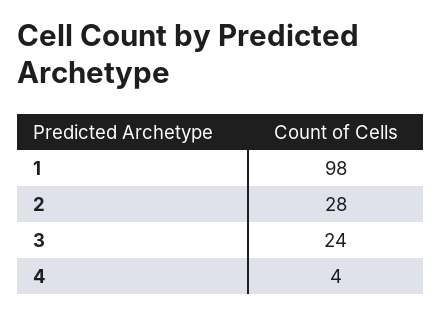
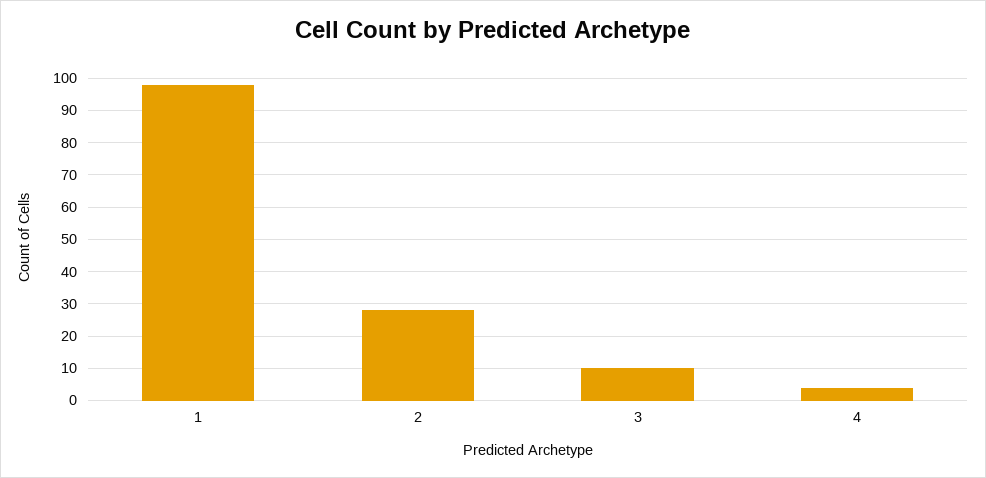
  {
    "1": 98,
    "2": 28,
-   "3": 24,
+   "3": 10,
    "4": 4
  }

